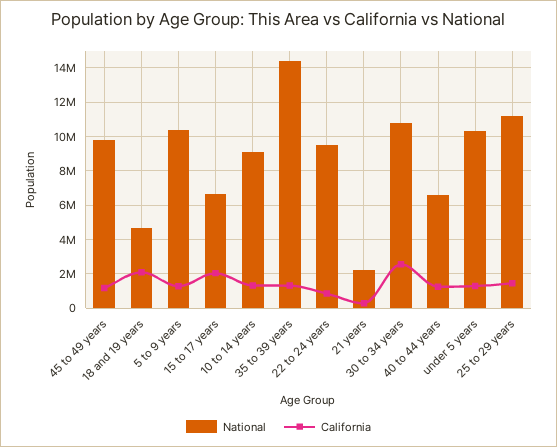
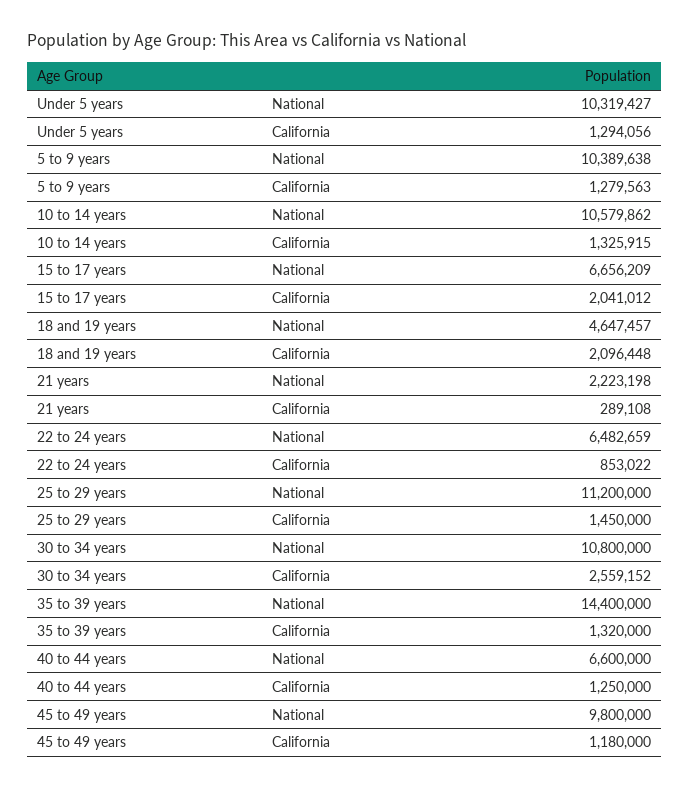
  {
    "National": {
      "45 to 49 years": 9800000,
      "18 and 19 years": 4647457,
      "5 to 9 years": 10389638,
      "15 to 17 years": 6656209,
-     "10 to 14 years": 9000000,
+     "10 to 14 years": 10579862,
      "35 to 39 years": 14400000,
-     "22 to 24 years": 9500000,
+     "22 to 24 years": 6482659,
      "21 years": 2223198,
      "30 to 34 years": 10800000,
      "40 to 44 years": 6600000,
      "under 5 years": 10319427,
      "25 to 29 years": 11200000
    },
    "California": {
      "45 to 49 years": 1180000,
      "18 and 19 years": 2096448,
      "5 to 9 years": 1279563,
      "15 to 17 years": 2041012,
      "10 to 14 years": 1325915,
      "35 to 39 years": 1320000,
      "22 to 24 years": 853022,
      "21 years": 289108,
      "30 to 34 years": 2559152,
      "40 to 44 years": 1250000,
      "under 5 years": 1294056,
      "25 to 29 years": 1450000
    }
  }

